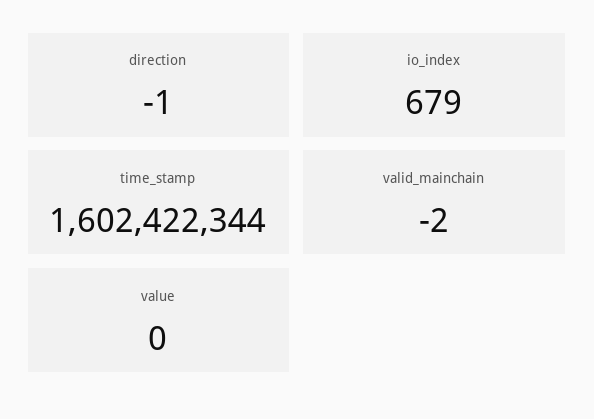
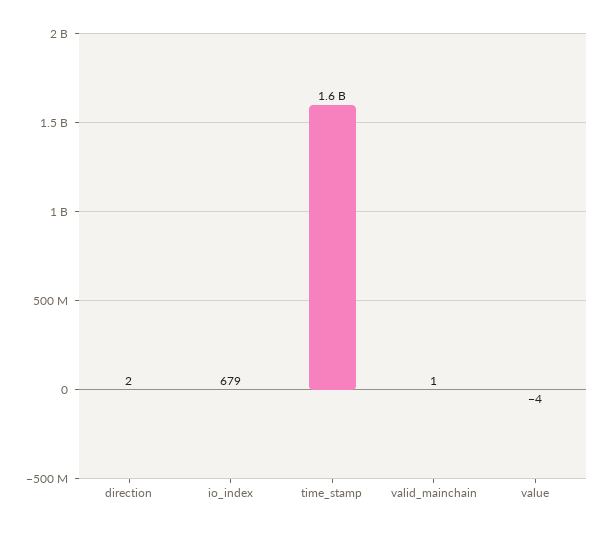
  {
-   "direction": -1,
+   "direction": 2,
    "io_index": 679,
    "time_stamp": 1602422344,
-   "valid_mainchain": -2,
+   "valid_mainchain": 1,
-   "value": 0
+   "value": -4
  }

